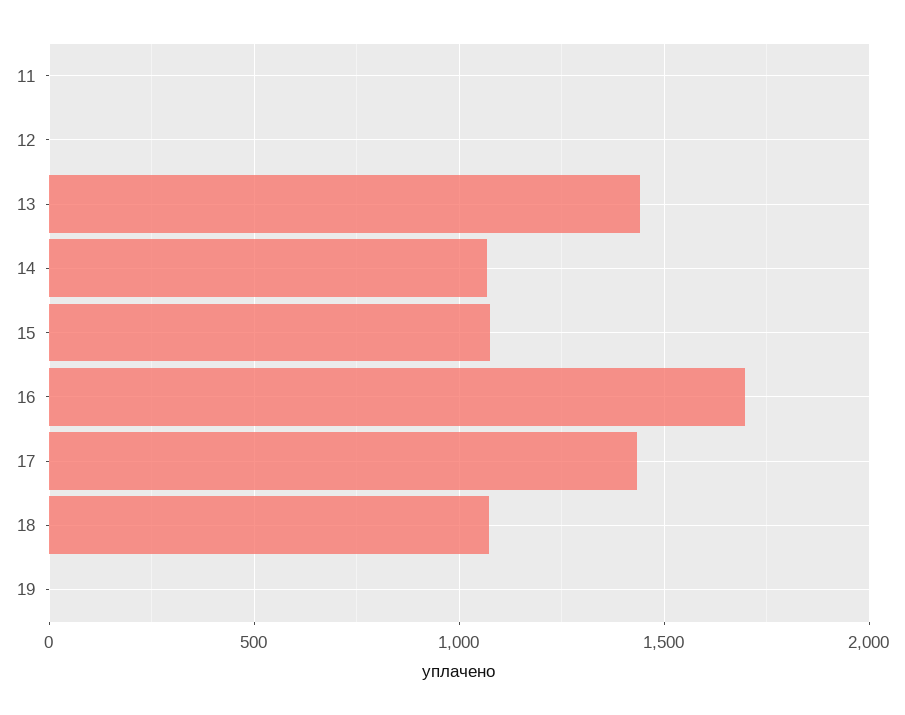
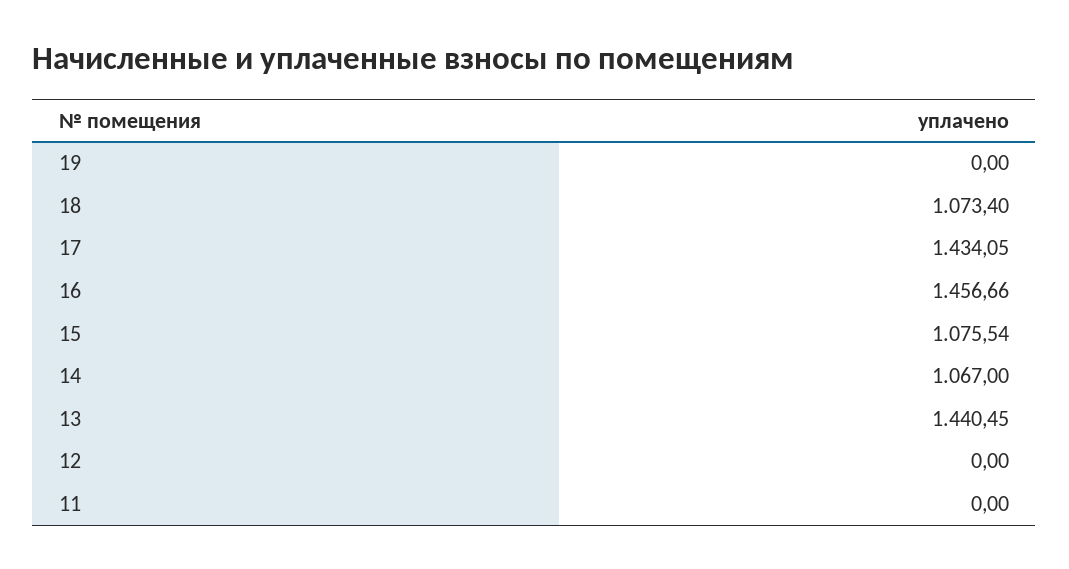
  {
    "11": 0,
    "12": 0,
    "13": 1440.45,
    "14": 1067,
    "15": 1075.54,
-   "16": 1700,
+   "16": 1456.66,
    "17": 1434.05,
    "18": 1073.4,
    "19": 0
  }

